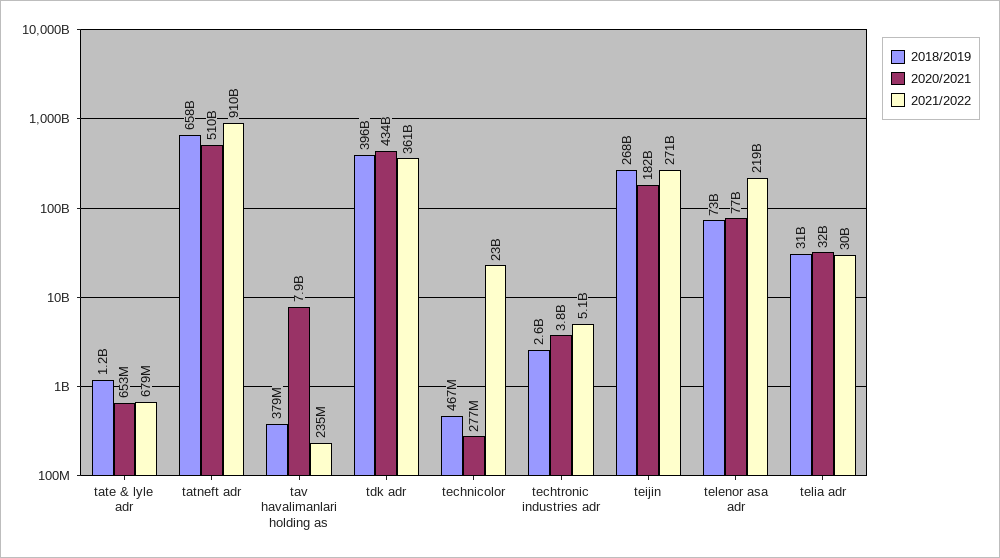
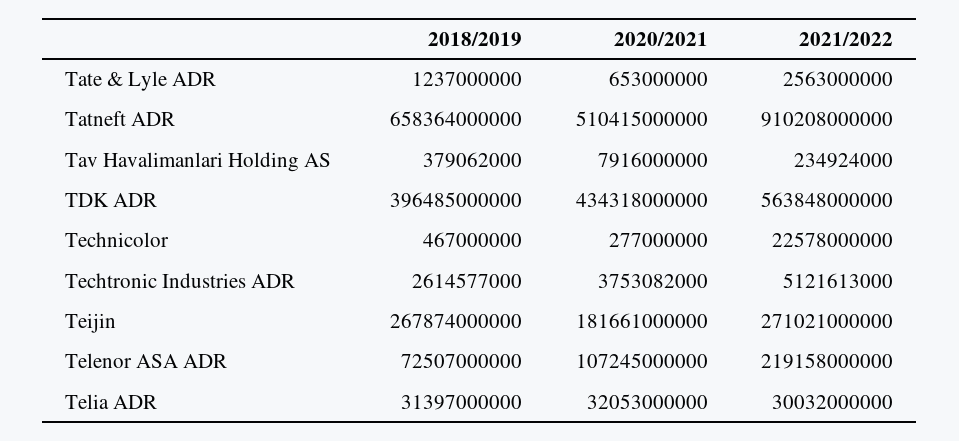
  {
    "2018/2019": {
      "tate & lyle adr": 1237000000,
      "tatneft adr": 658364000000,
      "tav havalimanlari holding as": 379062000,
      "tdk adr": 396485000000,
      "technicolor": 467000000,
      "techtronic industries adr": 2614577000,
      "teijin": 267874000000,
      "telenor asa adr": 72507000000,
      "telia adr": 31397000000
    },
    "2020/2021": {
      "tate & lyle adr": 653000000,
      "tatneft adr": 510415000000,
      "tav havalimanlari holding as": 7916000000,
      "tdk adr": 434318000000,
      "technicolor": 277000000,
      "techtronic industries adr": 3753082000,
      "teijin": 181661000000,
-     "telenor asa adr": 77000000000,
+     "telenor asa adr": 107245000000,
      "telia adr": 32053000000
    },
    "2021/2022": {
-     "tate & lyle adr": 679000000,
+     "tate & lyle adr": 2563000000,
      "tatneft adr": 910208000000,
      "tav havalimanlari holding as": 234924000,
-     "tdk adr": 361000000000,
+     "tdk adr": 563848000000,
      "technicolor": 22578000000,
      "techtronic industries adr": 5121613000,
      "teijin": 271021000000,
      "telenor asa adr": 219158000000,
      "telia adr": 30032000000
    }
  }

